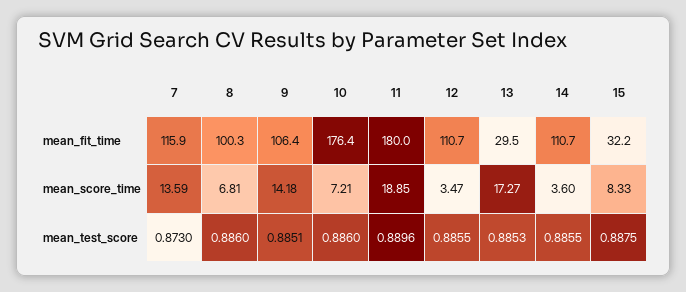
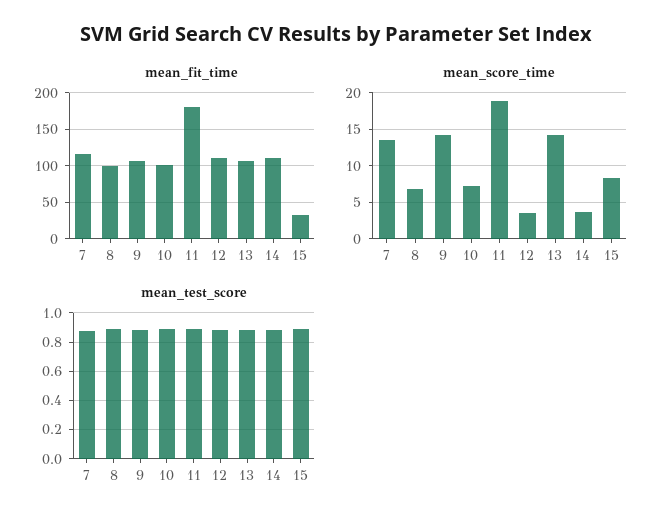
  {
    "mean_fit_time": {
      "7": 115.9,
      "8": 100.3,
      "9": 106.4,
-     "10": 176.4,
+     "10": 100,
      "11": 180,
      "12": 110.7,
-     "13": 29.5,
+     "13": 110,
      "14": 110.7,
      "15": 32.2
    },
    "mean_score_time": {
      "7": 13.59,
      "8": 6.81,
      "9": 14.18,
      "10": 7.21,
      "11": 18.85,
      "12": 3.47,
-     "13": 17.27,
+     "13": 14,
      "14": 3.6,
      "15": 8.33
    },
    "mean_test_score": {
      "7": 0.873,
      "8": 0.886,
      "9": 0.8851,
      "10": 0.886,
      "11": 0.8896,
      "12": 0.8855,
      "13": 0.8853,
      "14": 0.8855,
      "15": 0.8875
    }
  }

